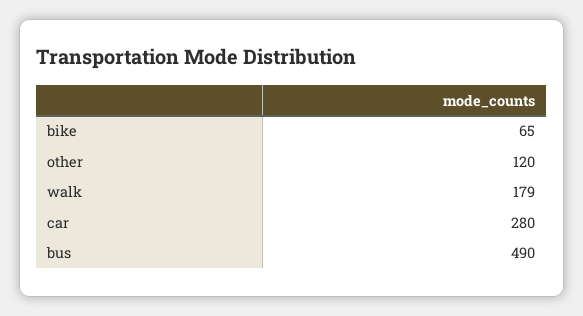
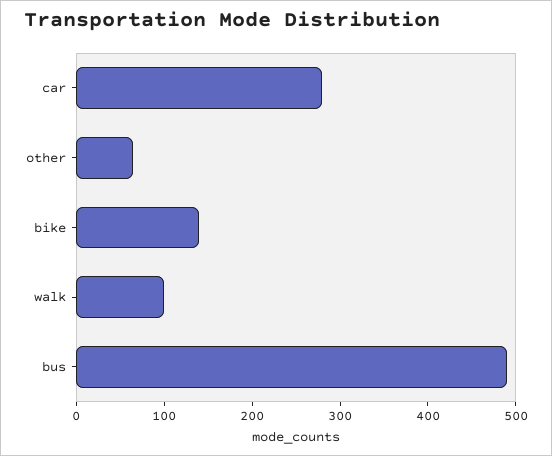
  {
-   "bike": 65,
+   "bike": 140,
-   "other": 120,
+   "other": 60,
-   "walk": 179,
+   "walk": 100,
    "car": 280,
    "bus": 490
  }

